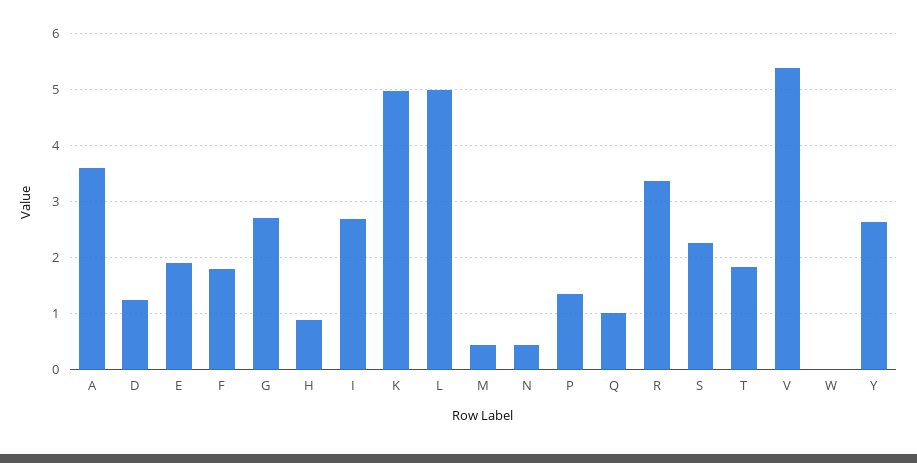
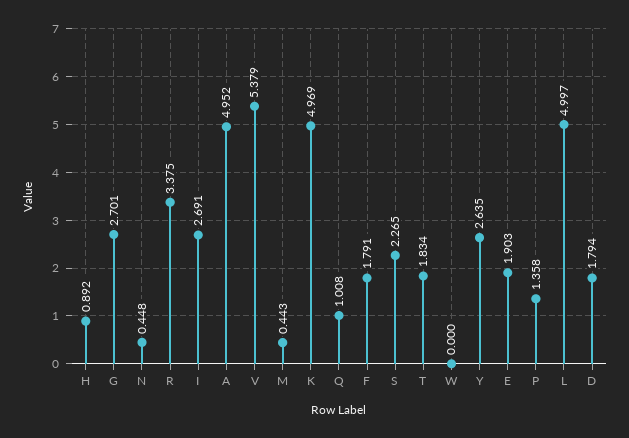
  {
-   "A": 3.6,
+   "A": 4.952,
-   "D": 1.2,
+   "D": 1.794,
    "E": 1.903,
    "F": 1.791,
    "G": 2.701,
    "H": 0.892,
    "I": 2.691,
    "K": 4.969,
    "L": 4.997,
    "M": 0.443,
    "N": 0.448,
    "P": 1.358,
    "Q": 1.008,
    "R": 3.375,
    "S": 2.265,
    "T": 1.834,
    "V": 5.379,
    "W": 0,
    "Y": 2.635
  }

